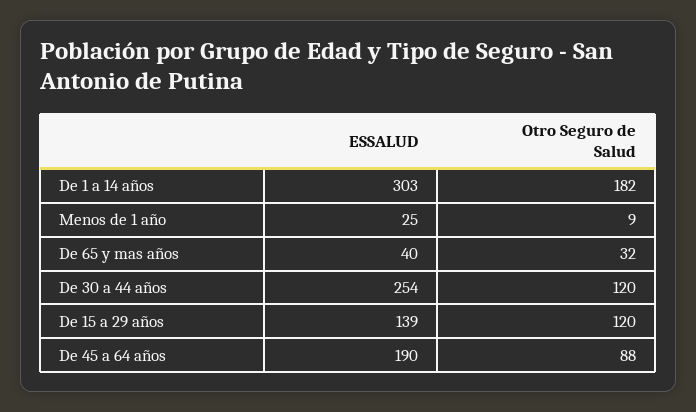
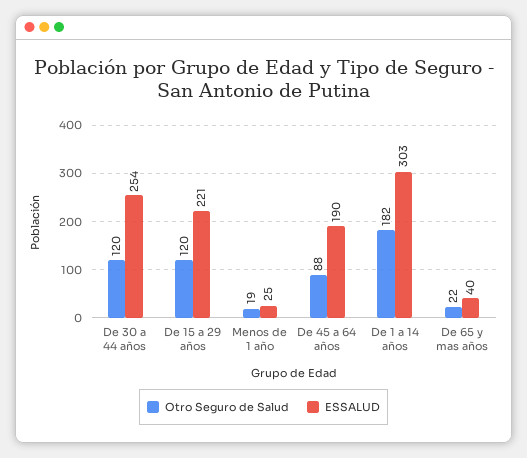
  {
    "ESSALUD": {
      "De 1 a 14 años": 303,
      "Menos de 1 año": 25,
      "De 65 y mas años": 40,
      "De 30 a 44 años": 254,
-     "De 15 a 29 años": 139,
+     "De 15 a 29 años": 221,
      "De 45 a 64 años": 190
    },
    "Otro Seguro de Salud": {
      "De 1 a 14 años": 182,
-     "Menos de 1 año": 9,
+     "Menos de 1 año": 19,
-     "De 65 y mas años": 32,
+     "De 65 y mas años": 22,
      "De 30 a 44 años": 120,
      "De 15 a 29 años": 120,
      "De 45 a 64 años": 88
    }
  }

